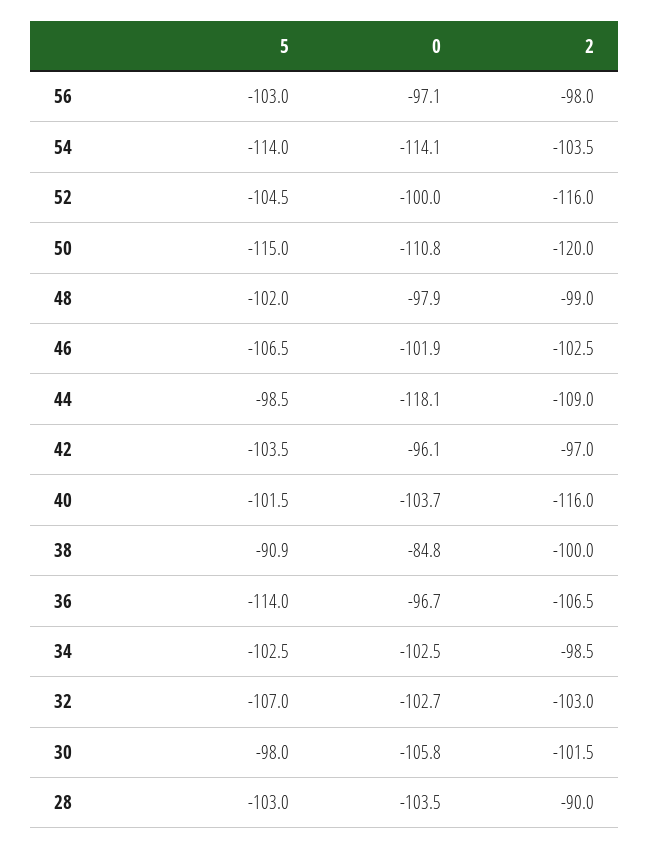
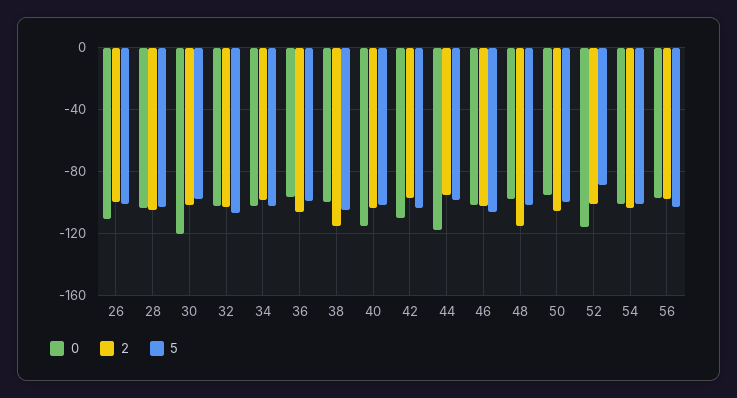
  {
    "5": {
      "56": -103,
-     "54": -114,
+     "54": -100,
-     "52": -104.5,
+     "52": -90,
-     "50": -115,
+     "50": -100,
      "48": -102,
      "46": -106.5,
      "44": -98.5,
      "42": -103.5,
      "40": -101.5,
-     "38": -90.9,
+     "38": -105,
-     "36": -114,
+     "36": -100,
      "34": -102.5,
      "32": -107,
      "30": -98,
-     "28": -103
+     "28": -103,
+     "26": -100
    },
    "0": {
      "56": -97.1,
-     "54": -114.1,
+     "54": -100,
-     "52": -100,
+     "52": -115,
-     "50": -110.8,
+     "50": -95,
      "48": -97.9,
      "46": -101.9,
      "44": -118.1,
-     "42": -96.1,
+     "42": -110,
-     "40": -103.7,
+     "40": -115,
-     "38": -84.8,
+     "38": -100,
      "36": -96.7,
      "34": -102.5,
      "32": -102.7,
-     "30": -105.8,
+     "30": -120,
-     "28": -103.5
+     "28": -103.5,
+     "26": -110
    },
    "2": {
      "56": -98,
      "54": -103.5,
-     "52": -116,
+     "52": -100,
-     "50": -120,
+     "50": -105,
-     "48": -99,
+     "48": -115,
      "46": -102.5,
-     "44": -109,
+     "44": -95,
      "42": -97,
-     "40": -116,
+     "40": -105,
-     "38": -100,
+     "38": -115,
      "36": -106.5,
      "34": -98.5,
      "32": -103,
      "30": -101.5,
-     "28": -90
+     "28": -105,
+     "26": -100
    }
  }

